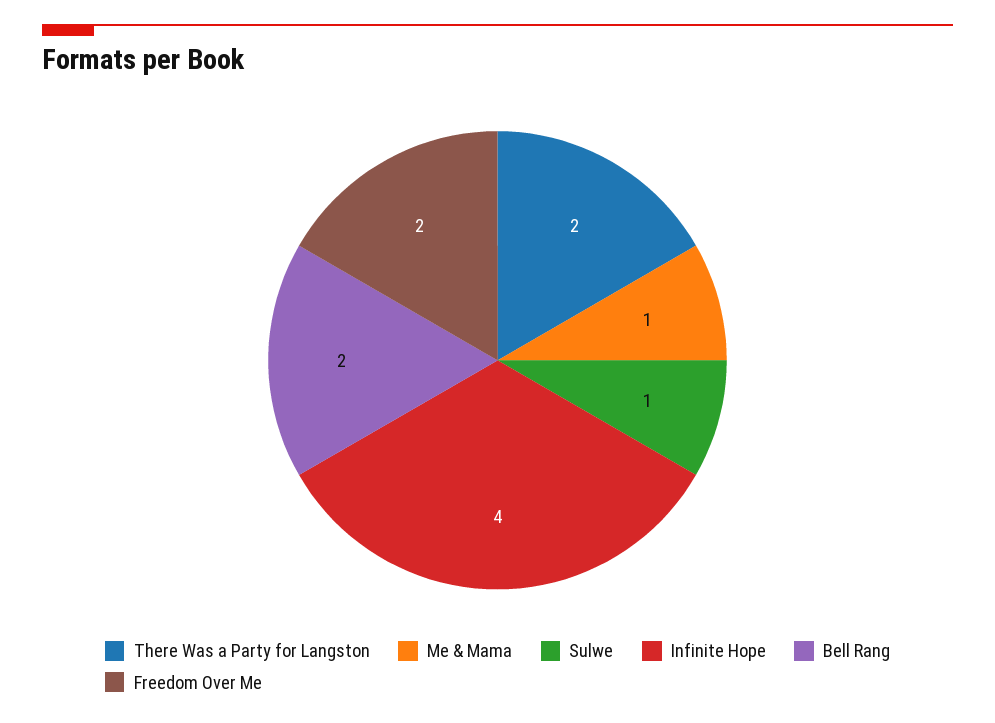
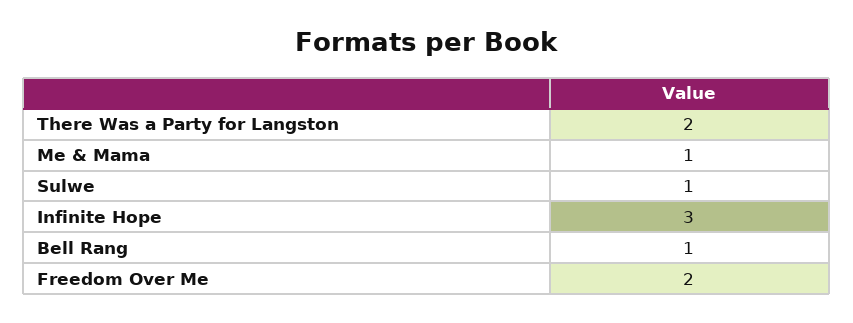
  {
    "There Was a Party for Langston": 2,
    "Me & Mama": 1,
    "Sulwe": 1,
-   "Infinite Hope": 4,
+   "Infinite Hope": 3,
-   "Bell Rang": 2,
+   "Bell Rang": 1,
    "Freedom Over Me": 2
  }

